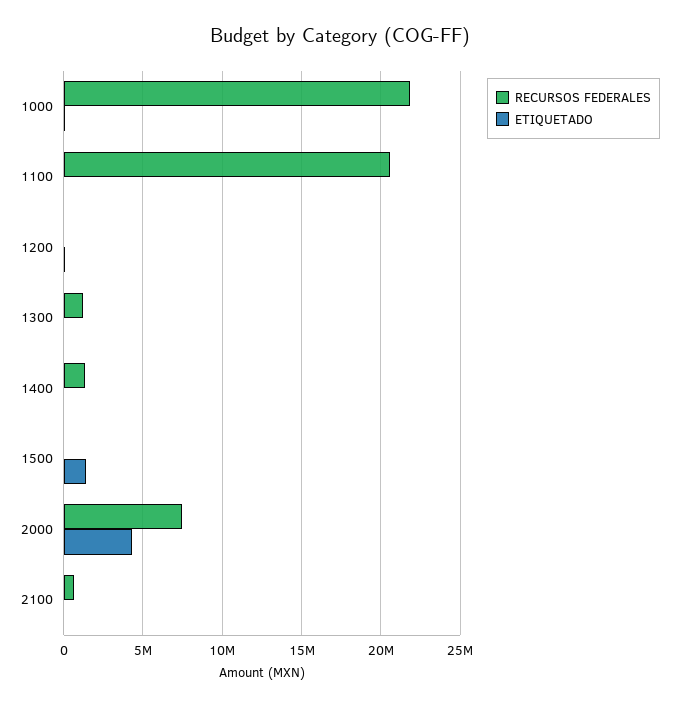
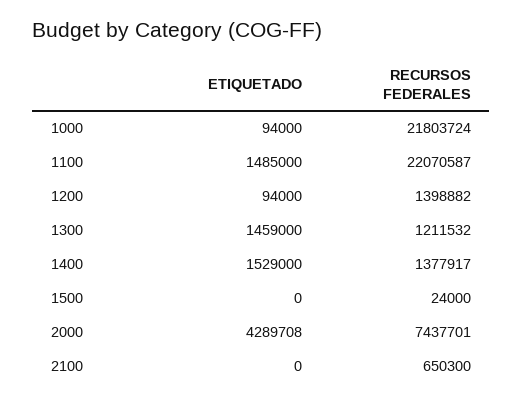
  {
    "RECURSOS FEDERALES": {
      "1000": 21803724,
-     "1100": 20500000,
+     "1100": 22070587,
-     "1200": 0,
+     "1200": 1398882,
      "1300": 1211532,
      "1400": 1377917,
      "1500": 24000,
      "2000": 7437701,
      "2100": 650300
    },
    "ETIQUETADO": {
      "1000": 94000,
-     "1100": 0,
+     "1100": 1485000,
      "1200": 94000,
-     "1300": 0,
+     "1300": 1459000,
-     "1400": 0,
+     "1400": 1529000,
-     "1500": 1500000,
+     "1500": 0,
      "2000": 4289708,
      "2100": 0
    }
  }

